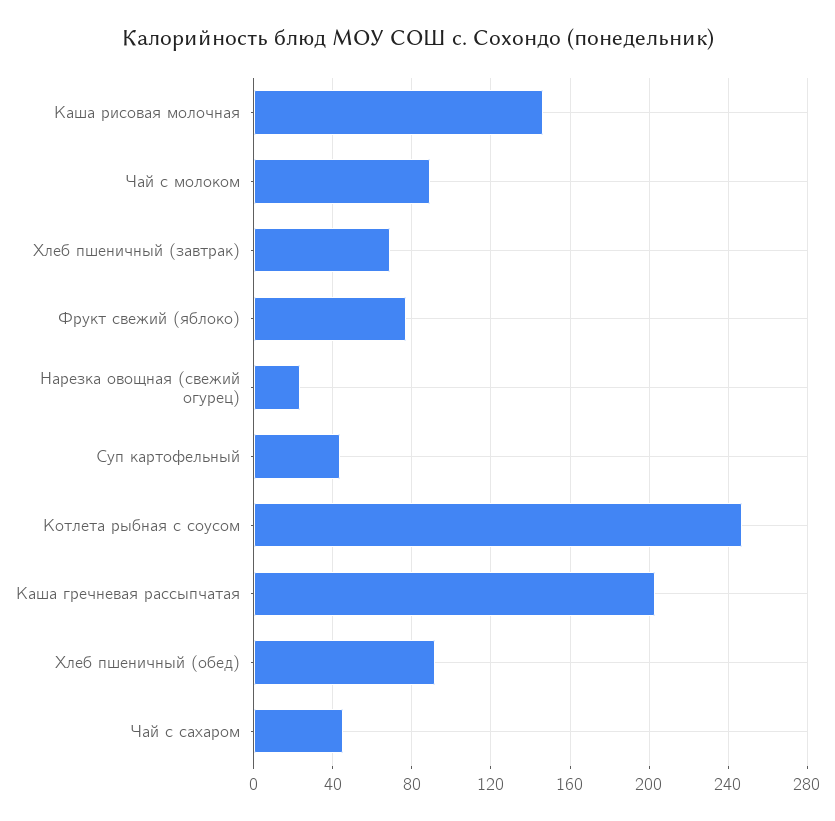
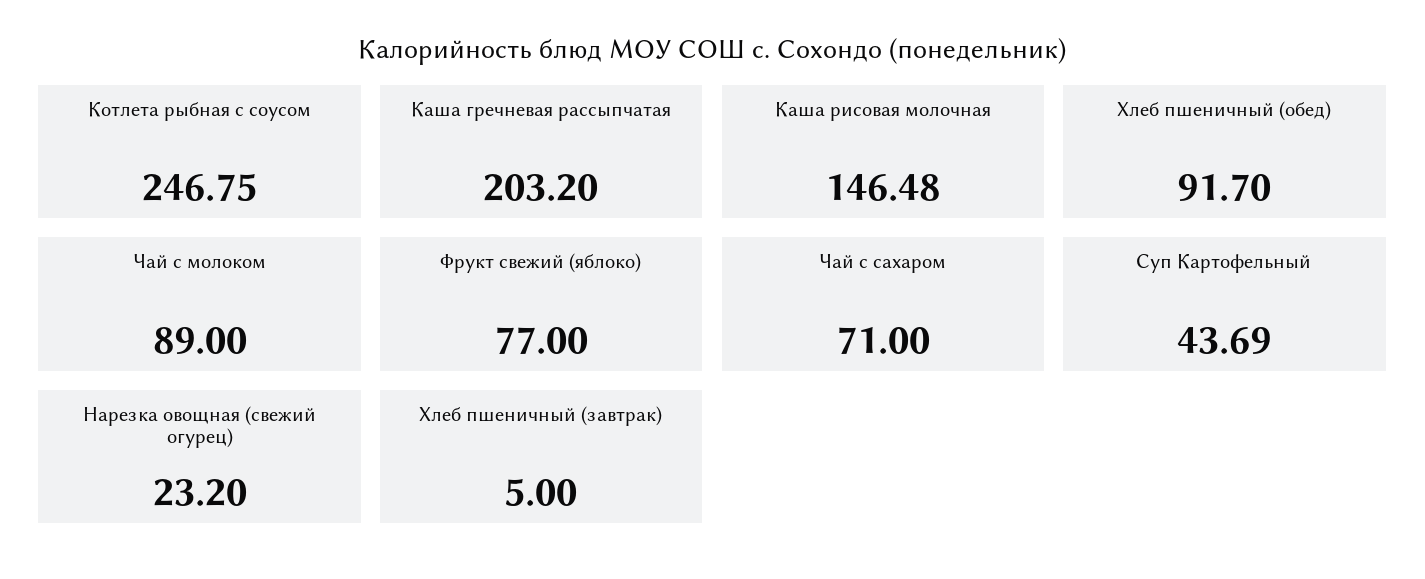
  {
    "Каша рисовая молочная": 146.48,
    "Чай с молоком": 89,
-   "Хлеб пшеничный (завтрак)": 70,
+   "Хлеб пшеничный (завтрак)": 5,
    "Фрукт свежий (яблоко)": 77,
    "Нарезка овощная (свежий огурец)": 23.2,
    "Суп картофельный": 43.69,
    "Котлета рыбная с соусом": 246.75,
    "Каша гречневая рассыпчатая": 203.2,
    "Хлеб пшеничный (обед)": 91.7,
-   "Чай с сахаром": 45
+   "Чай с сахаром": 71
  }

